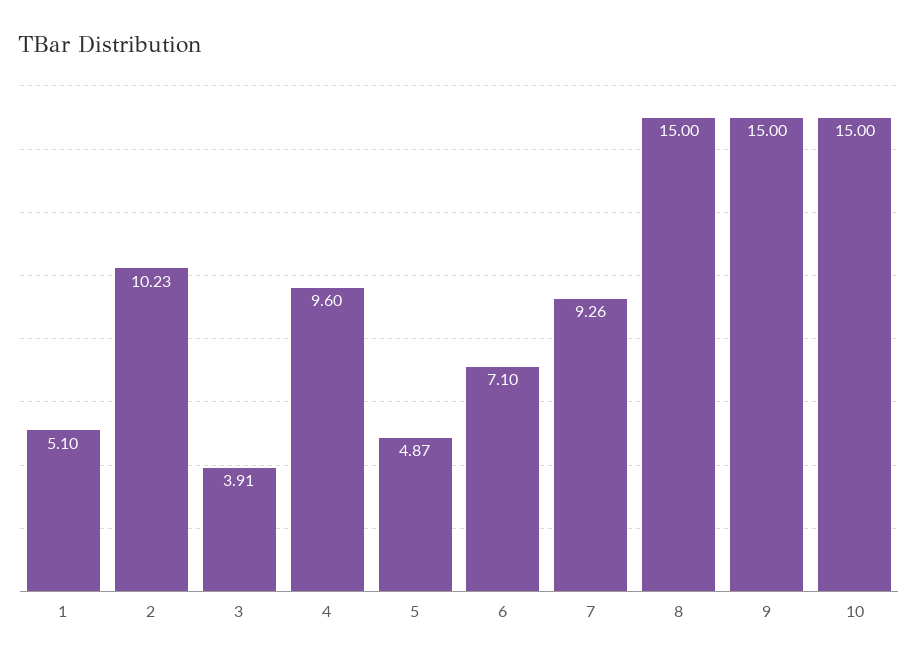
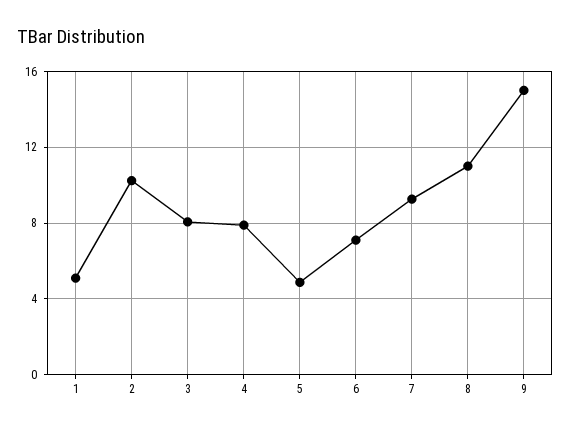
  {
    "1": 5.1,
    "2": 10.23,
-   "3": 3.91,
+   "3": 8,
-   "4": 9.6,
+   "4": 8,
    "5": 4.87,
    "6": 7.1,
    "7": 9.26,
-   "8": 15,
+   "8": 11,
-   "9": 15,
+   "9": 15
-   "10": 15
  }

